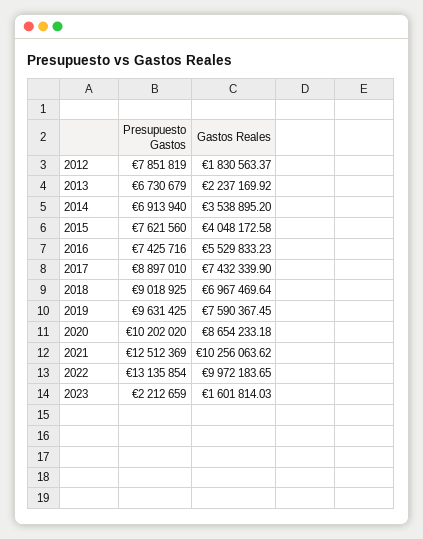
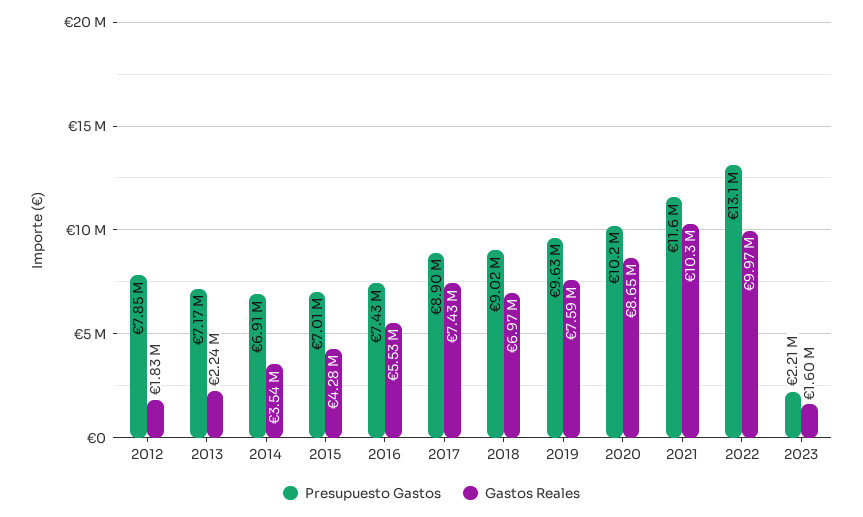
  {
    "Presupuesto Gastos": {
      "2012": 7851819,
-     "2013": 6730679,
+     "2013": 7170000,
      "2014": 6913940,
-     "2015": 7621560,
+     "2015": 7010000,
      "2016": 7425716,
      "2017": 8897010,
      "2018": 9018925,
      "2019": 9631425,
      "2020": 10202020,
-     "2021": 12512369,
+     "2021": 11600000,
      "2022": 13135854,
      "2023": 2212659
    },
    "Gastos Reales": {
      "2012": 1830563.37,
      "2013": 2237169.92,
      "2014": 3538895.2,
-     "2015": 4048172.58,
+     "2015": 4280000,
      "2016": 5529833.23,
      "2017": 7432339.9,
      "2018": 6967469.64,
      "2019": 7590367.45,
      "2020": 8654233.18,
      "2021": 10256063.62,
      "2022": 9972183.65,
      "2023": 1601814.03
    }
  }

